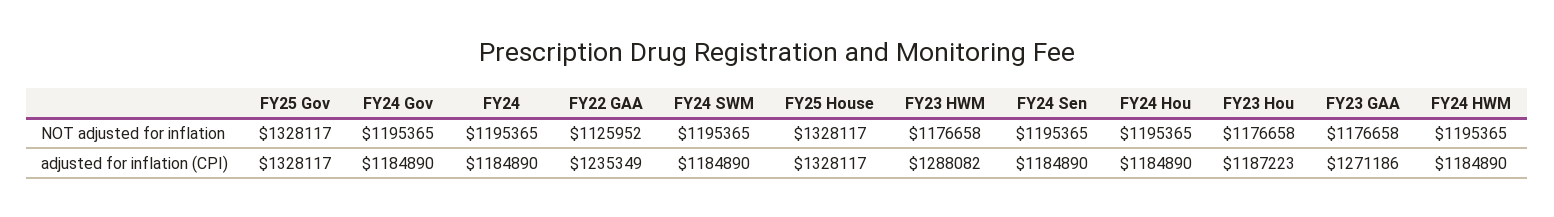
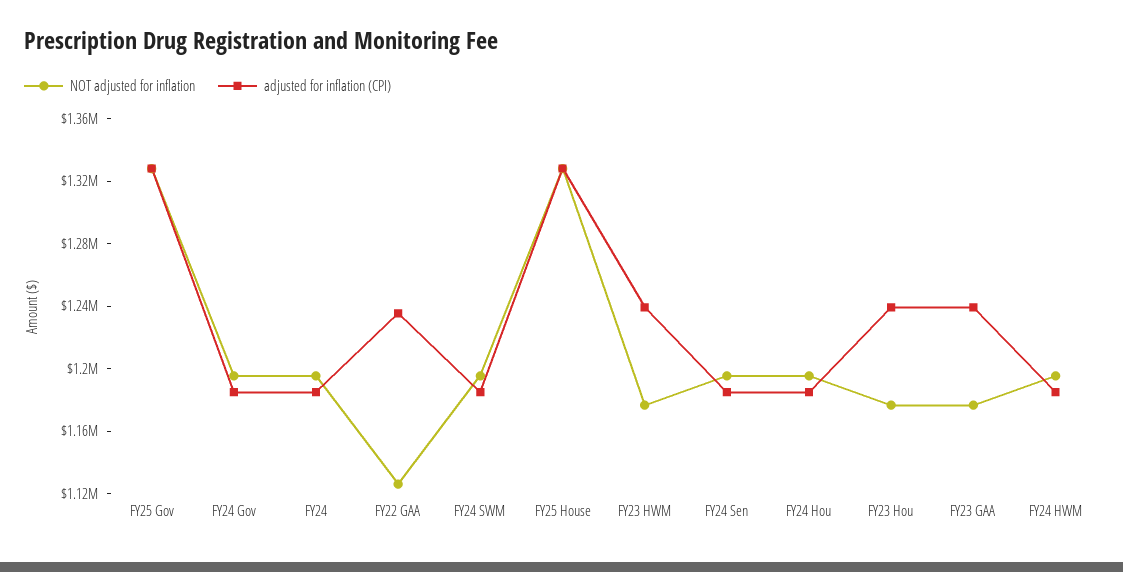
  {
    "NOT adjusted for inflation": {
      "FY25 Gov": 1328117,
      "FY24 Gov": 1195365,
      "FY24": 1195365,
      "FY22 GAA": 1125952,
      "FY24 SWM": 1195365,
      "FY25 House": 1328117,
      "FY23 HWM": 1176658,
      "FY24 Sen": 1195365,
      "FY24 Hou": 1195365,
      "FY23 Hou": 1176658,
      "FY23 GAA": 1176658,
      "FY24 HWM": 1195365
    },
    "adjusted for inflation (CPI)": {
      "FY25 Gov": 1328117,
      "FY24 Gov": 1184890,
      "FY24": 1184890,
      "FY22 GAA": 1235349,
      "FY24 SWM": 1184890,
      "FY25 House": 1328117,
-     "FY23 HWM": 1288082,
+     "FY23 HWM": 1240000,
      "FY24 Sen": 1184890,
      "FY24 Hou": 1184890,
-     "FY23 Hou": 1187223,
+     "FY23 Hou": 1240000,
-     "FY23 GAA": 1271186,
+     "FY23 GAA": 1240000,
      "FY24 HWM": 1184890
    }
  }

